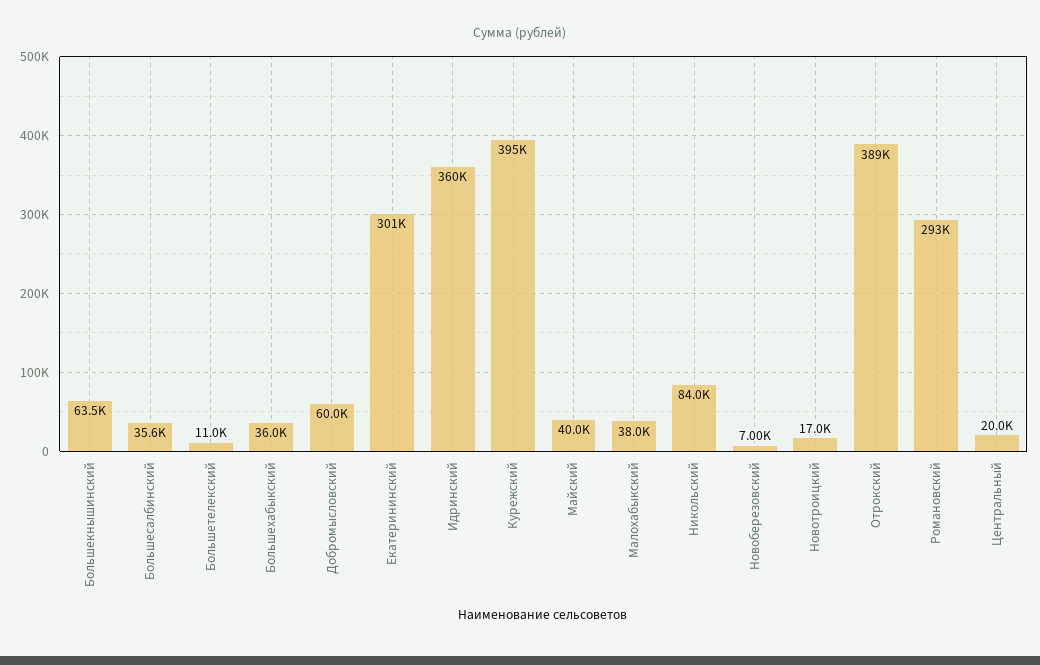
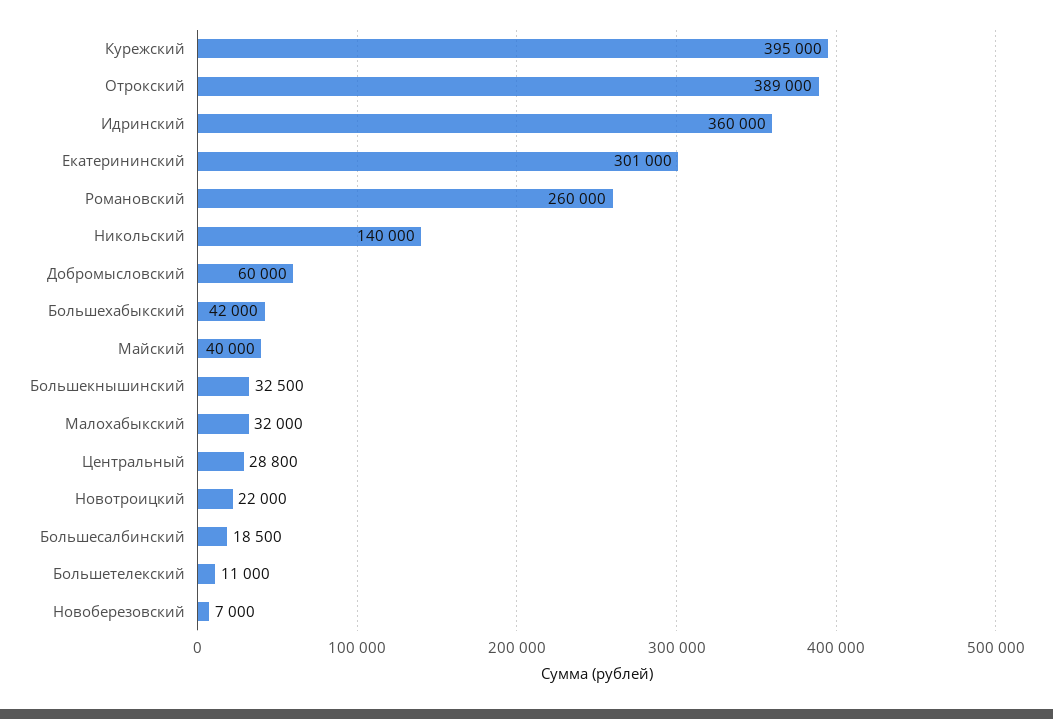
  {
-   "Большекнышинский": 63500,
+   "Большекнышинский": 32500,
-   "Большесалбинский": 35600,
+   "Большесалбинский": 18500,
    "Большетелекский": 11000,
-   "Большехабыкский": 36000,
+   "Большехабыкский": 42000,
    "Добромысловский": 60000,
    "Екатерининский": 301000,
    "Идринский": 360000,
    "Курежский": 395000,
    "Майский": 40000,
-   "Малохабыкский": 38000,
+   "Малохабыкский": 32000,
-   "Никольский": 84000,
+   "Никольский": 140000,
    "Новоберезовский": 7000,
-   "Новотроицкий": 17000,
+   "Новотроицкий": 22000,
    "Отрокский": 389000,
-   "Романовский": 293000,
+   "Романовский": 260000,
-   "Центральный": 20000
+   "Центральный": 28800
  }

